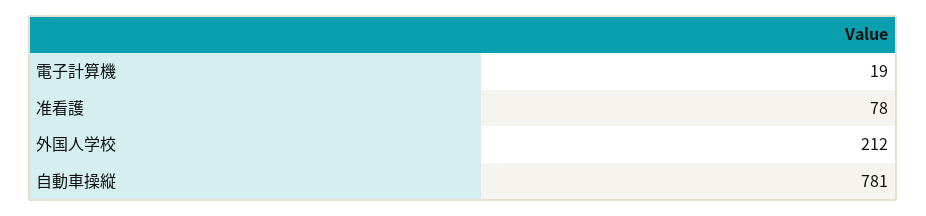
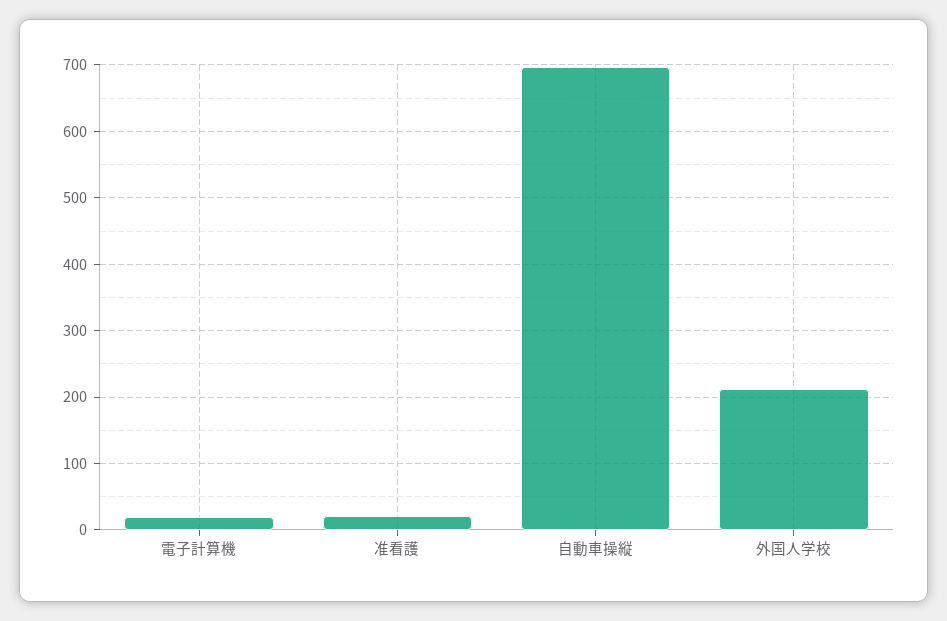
  {
    "電子計算機": 19,
-   "准看護": 78,
+   "准看護": 20,
    "外国人学校": 212,
-   "自動車操縦": 781
+   "自動車操縦": 700
  }

